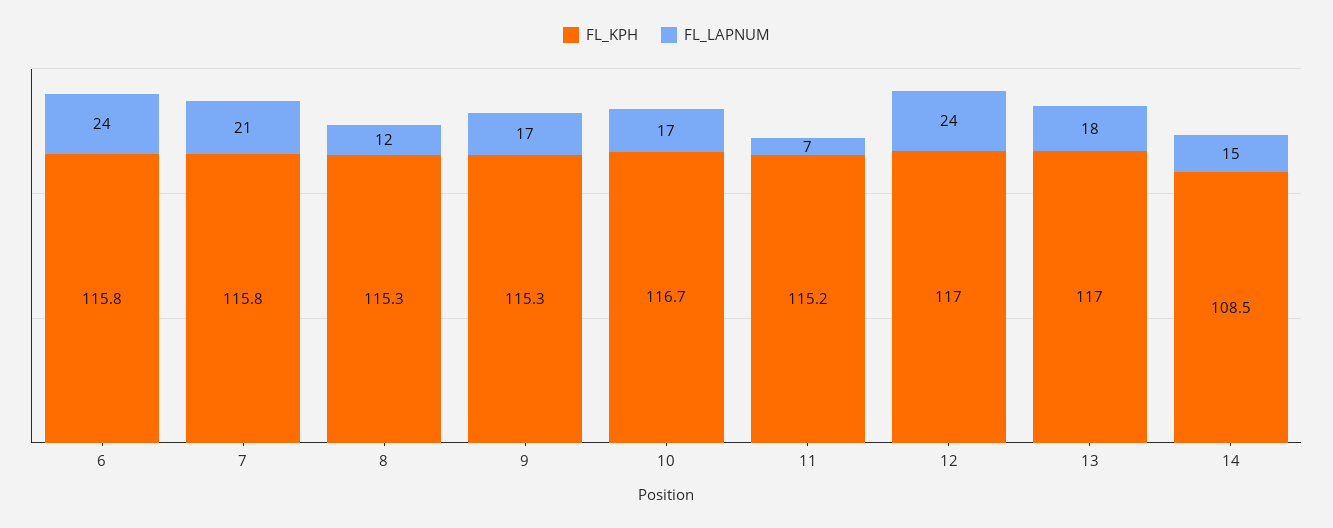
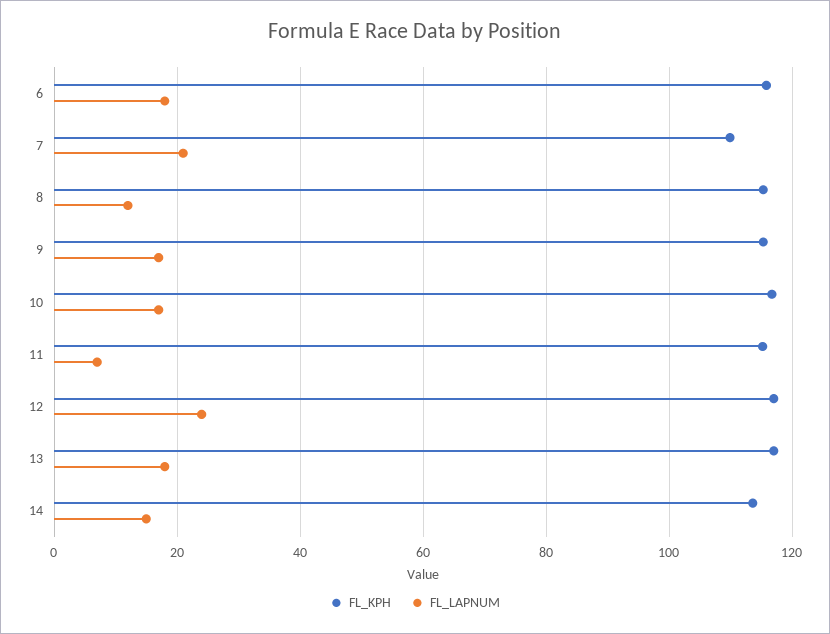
  {
    "FL_KPH": {
      "6": 115.8,
-     "7": 115.8,
+     "7": 110,
      "8": 115.3,
      "9": 115.3,
      "10": 116.7,
      "11": 115.2,
      "12": 117,
      "13": 117,
-     "14": 108.5
+     "14": 114
    },
    "FL_LAPNUM": {
-     "6": 24,
+     "6": 18,
      "7": 21,
      "8": 12,
      "9": 17,
      "10": 17,
      "11": 7,
      "12": 24,
      "13": 18,
      "14": 15
    }
  }

